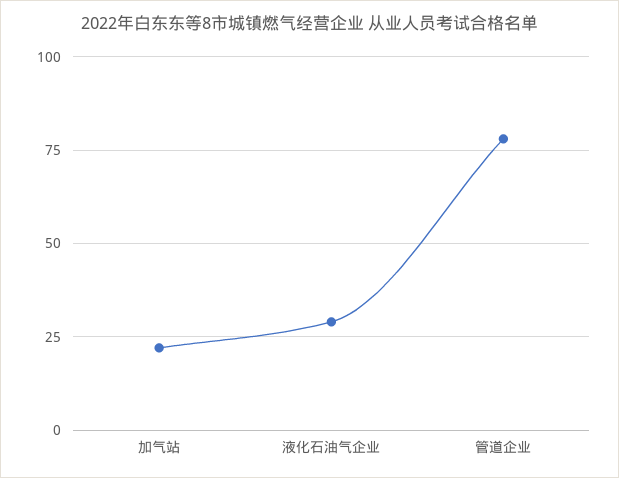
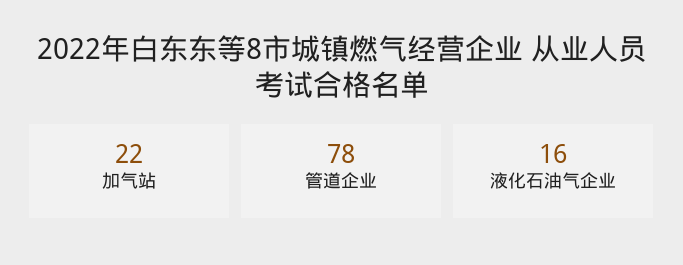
  {
    "加气站": 22,
-   "液化石油气企业": 30,
+   "液化石油气企业": 16,
    "管道企业": 78
  }

